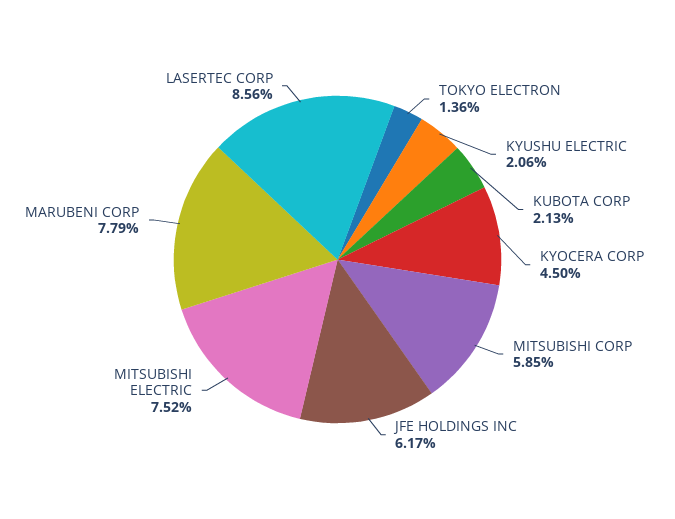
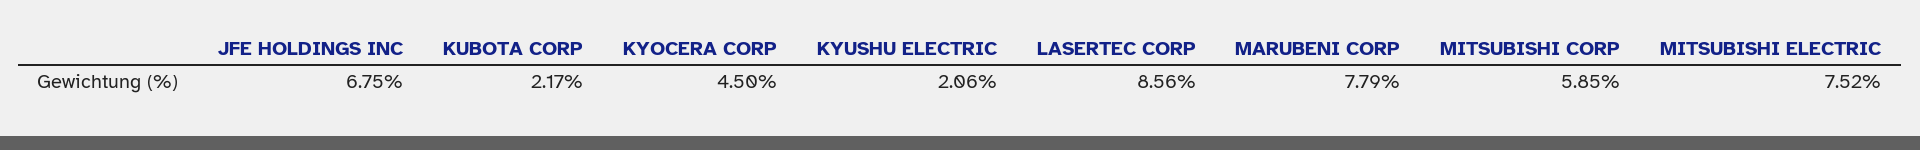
  {
-   "TOKYO ELECTRON": 1.36,
    "KYUSHU ELECTRIC": 2.06,
-   "KUBOTA CORP": 2.13,
+   "KUBOTA CORP": 2.17,
    "KYOCERA CORP": 4.5,
    "MITSUBISHI CORP": 5.85,
-   "JFE HOLDINGS INC": 6.17,
+   "JFE HOLDINGS INC": 6.75,
    "MITSUBISHI ELECTRIC": 7.52,
    "MARUBENI CORP": 7.79,
    "LASERTEC CORP": 8.56
  }

